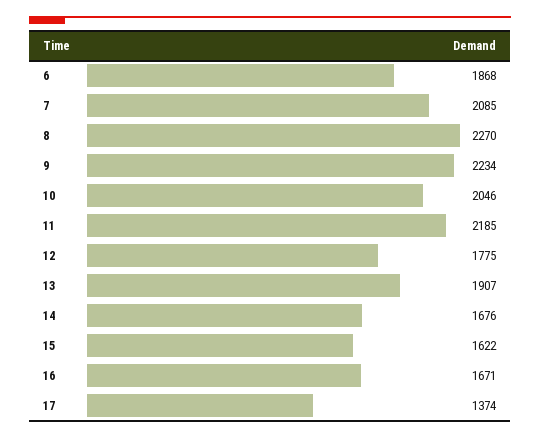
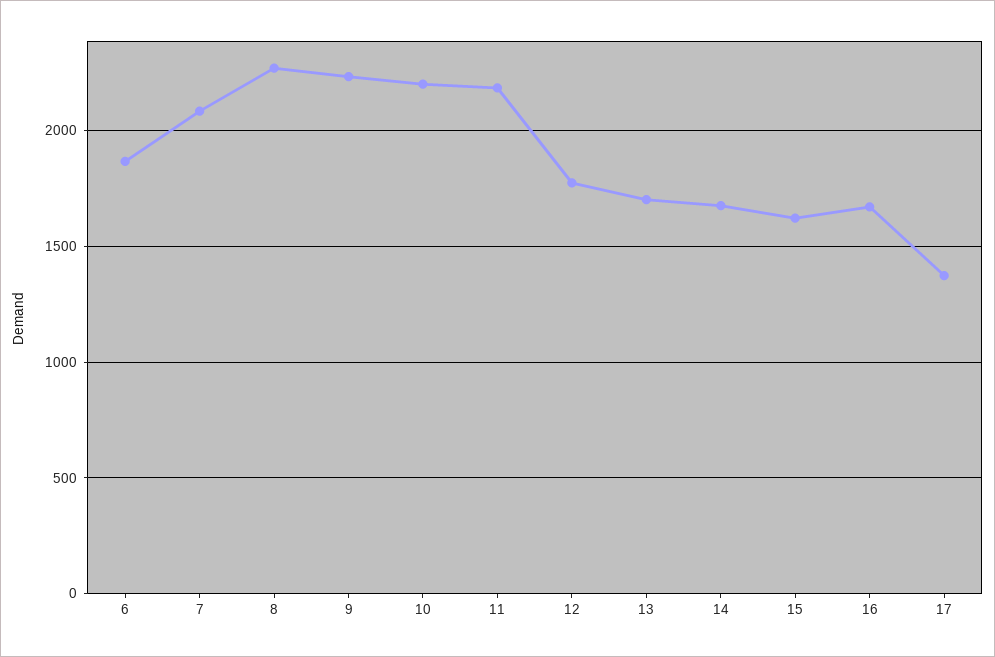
  {
    "6": 1868,
    "7": 2085,
    "8": 2270,
    "9": 2234,
-   "10": 2046,
+   "10": 2200,
    "11": 2185,
    "12": 1775,
-   "13": 1907,
+   "13": 1700,
    "14": 1676,
    "15": 1622,
    "16": 1671,
    "17": 1374
  }

